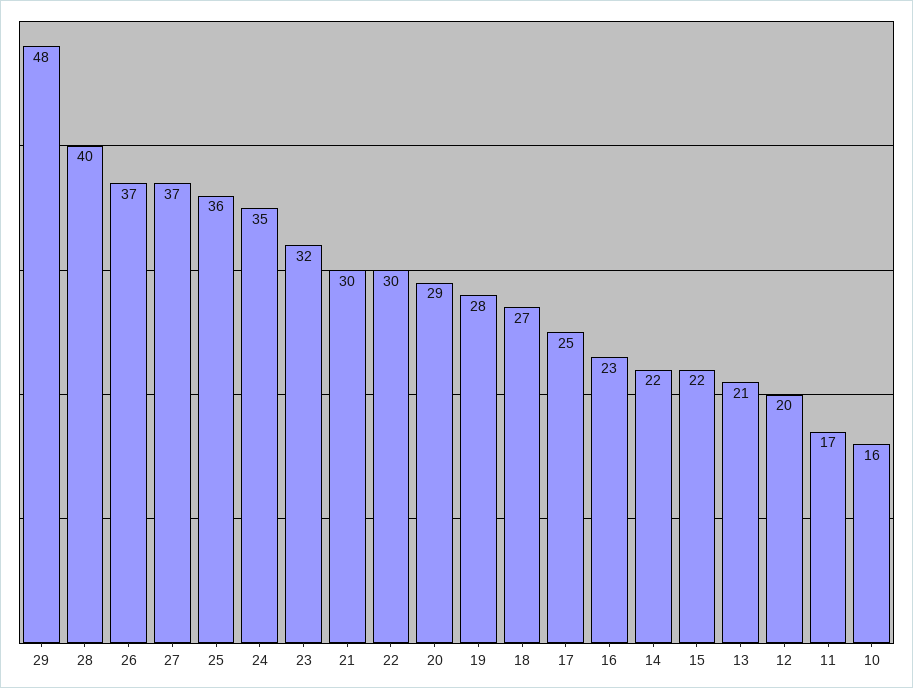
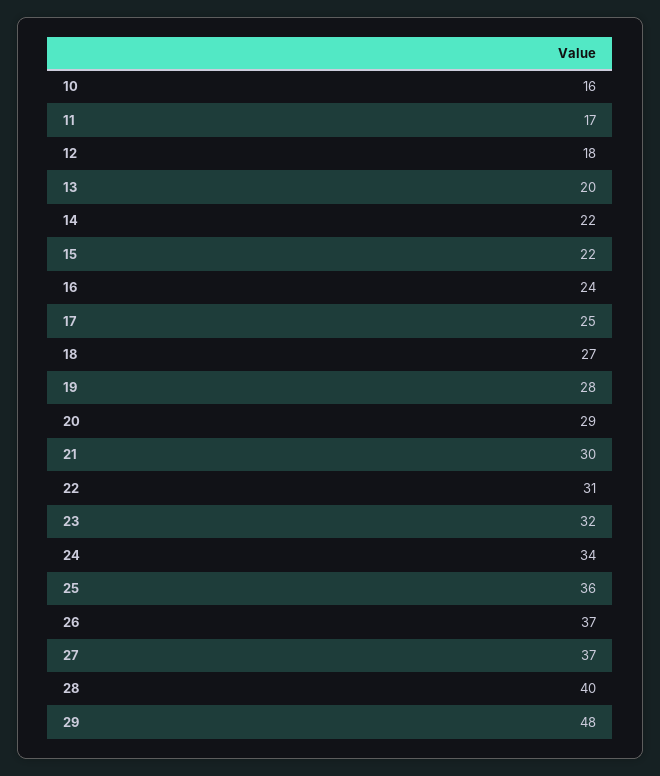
  {
    "29": 48,
    "28": 40,
    "26": 37,
    "27": 37,
    "25": 36,
-   "24": 35,
+   "24": 34,
    "23": 32,
    "21": 30,
-   "22": 30,
+   "22": 31,
    "20": 29,
    "19": 28,
    "18": 27,
    "17": 25,
-   "16": 23,
+   "16": 24,
    "14": 22,
    "15": 22,
-   "13": 21,
+   "13": 20,
-   "12": 20,
+   "12": 18,
    "11": 17,
    "10": 16
  }

